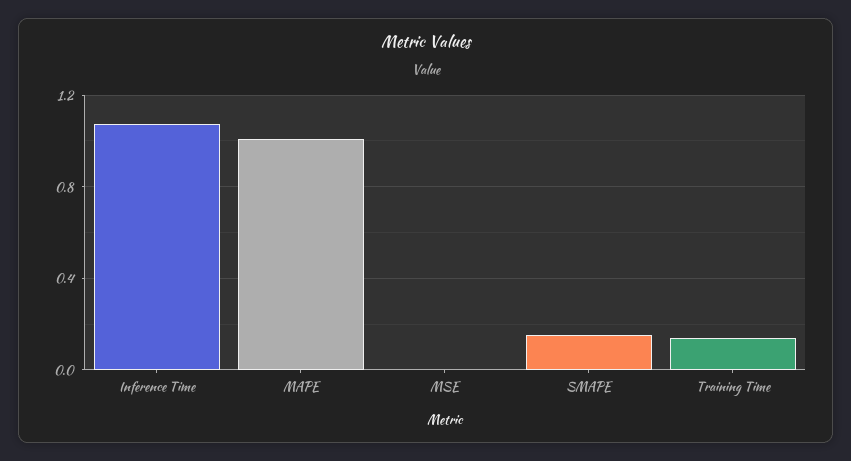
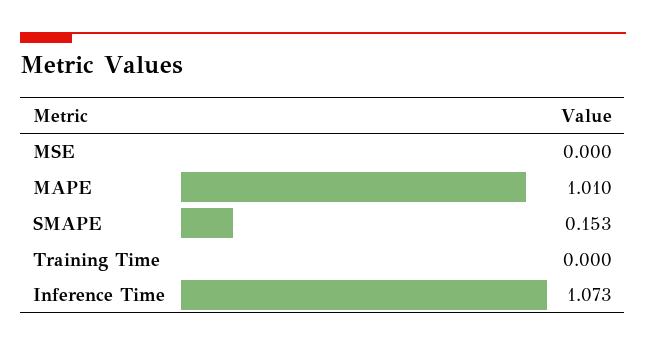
  {
    "Inference Time": 1.073,
    "MAPE": 1.01,
    "MSE": 0,
    "SMAPE": 0.153,
-   "Training Time": 0.15
+   "Training Time": 0
  }

